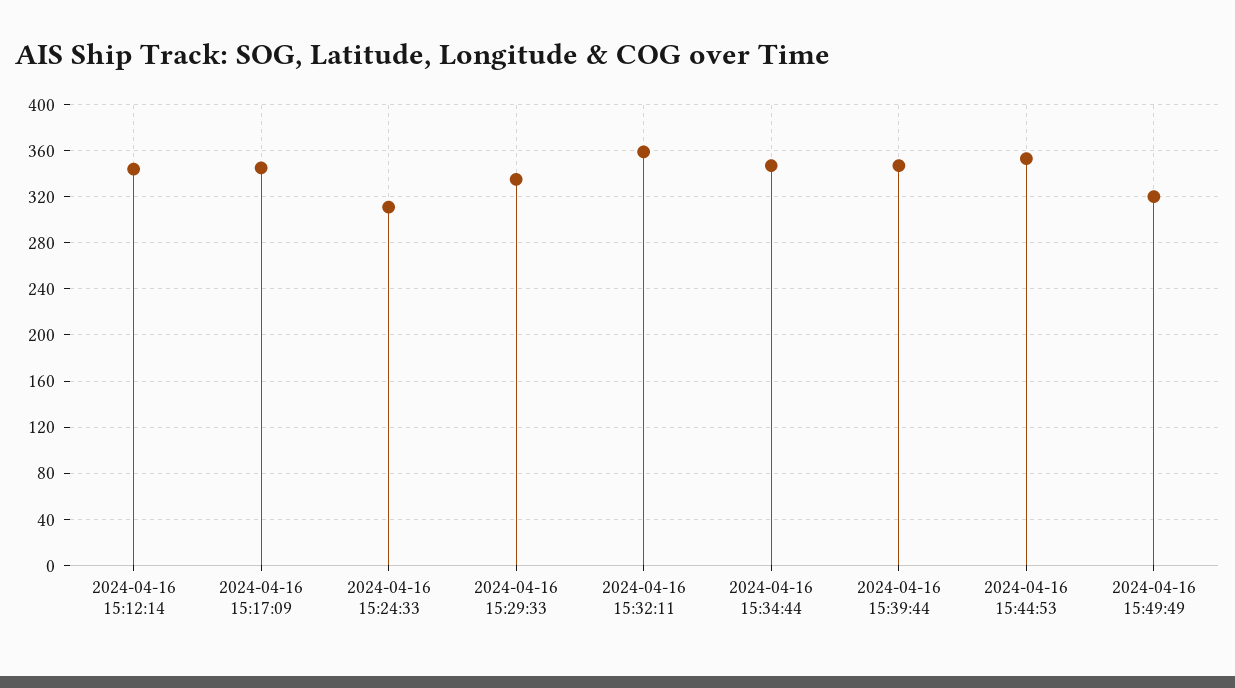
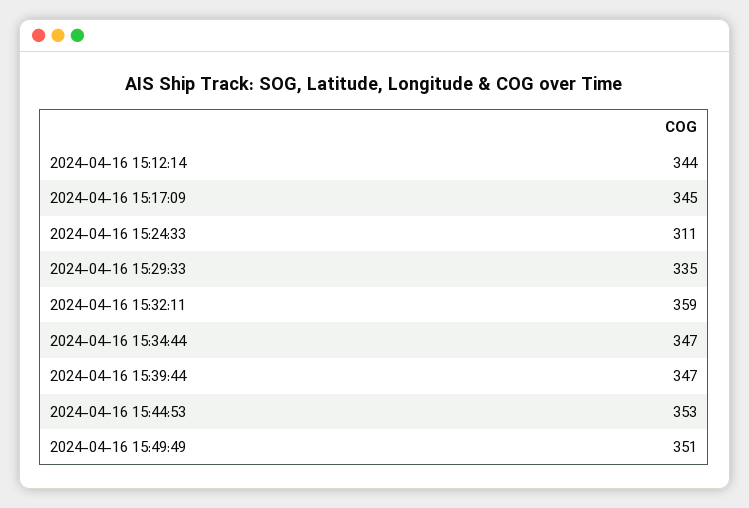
  {
    "2024-04-16 15:12:14": 344,
    "2024-04-16 15:17:09": 345,
    "2024-04-16 15:24:33": 311,
    "2024-04-16 15:29:33": 335,
    "2024-04-16 15:32:11": 359,
    "2024-04-16 15:34:44": 347,
    "2024-04-16 15:39:44": 347,
    "2024-04-16 15:44:53": 353,
-   "2024-04-16 15:49:49": 320
+   "2024-04-16 15:49:49": 351
  }

